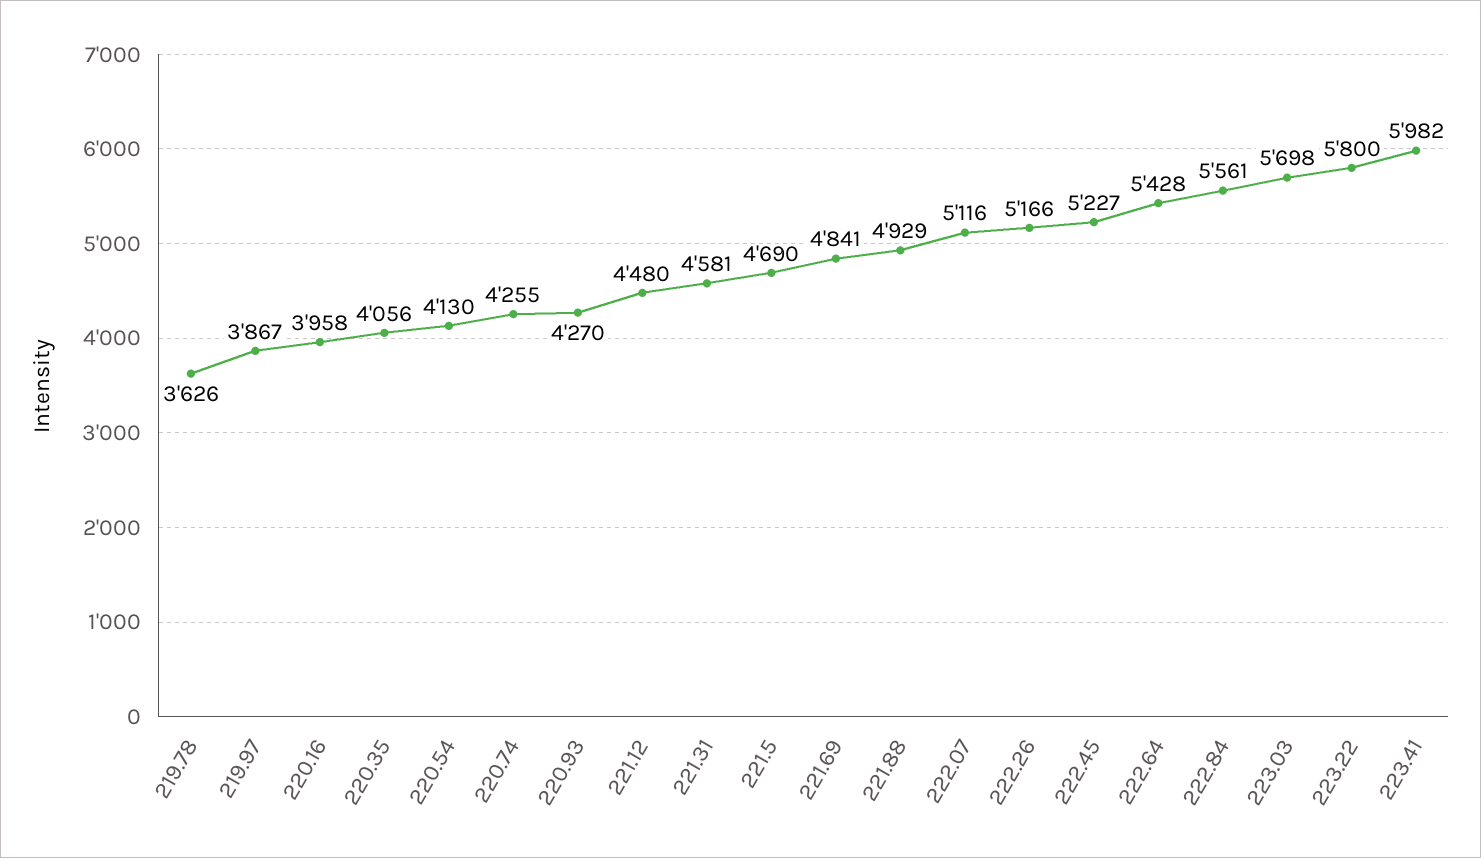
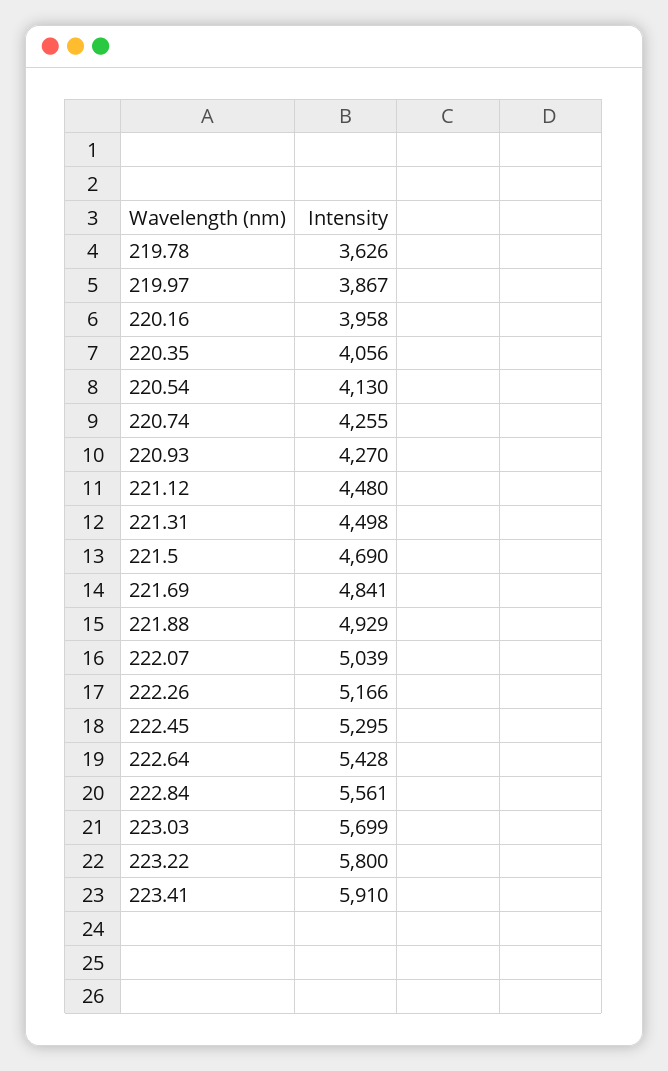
  {
    "219.78": 3626,
    "219.97": 3867,
    "220.16": 3958,
    "220.35": 4056,
    "220.54": 4130,
    "220.74": 4255,
    "220.93": 4270,
    "221.12": 4480,
-   "221.31": 4581,
+   "221.31": 4498,
    "221.5": 4690,
    "221.69": 4841,
    "221.88": 4929,
-   "222.07": 5116,
+   "222.07": 5039,
    "222.26": 5166,
-   "222.45": 5227,
+   "222.45": 5295,
    "222.64": 5428,
    "222.84": 5561,
-   "223.03": 5698,
+   "223.03": 5699,
    "223.22": 5800,
-   "223.41": 5982
+   "223.41": 5910
  }

